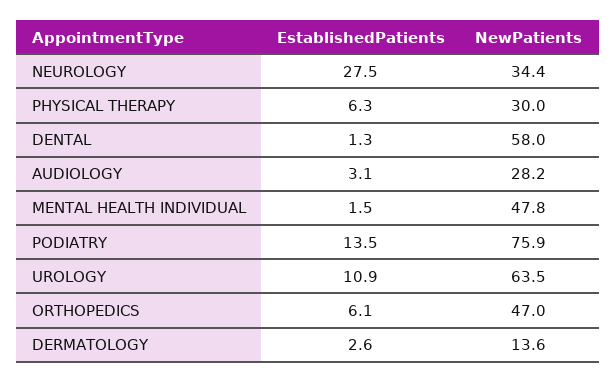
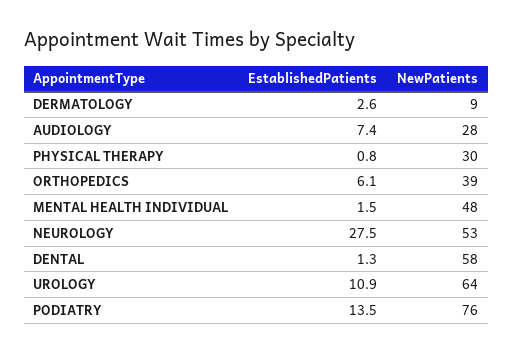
  {
    "EstablishedPatients": {
      "NEUROLOGY": 27.5,
-     "PHYSICAL THERAPY": 6.3,
+     "PHYSICAL THERAPY": 0.8,
      "DENTAL": 1.3,
-     "AUDIOLOGY": 3.1,
+     "AUDIOLOGY": 7.4,
      "MENTAL HEALTH INDIVIDUAL": 1.5,
      "PODIATRY": 13.5,
      "UROLOGY": 10.9,
      "ORTHOPEDICS": 6.1,
      "DERMATOLOGY": 2.6
    },
    "NewPatients": {
-     "NEUROLOGY": 34.4,
+     "NEUROLOGY": 53,
      "PHYSICAL THERAPY": 30,
      "DENTAL": 58,
      "AUDIOLOGY": 28.2,
      "MENTAL HEALTH INDIVIDUAL": 47.8,
      "PODIATRY": 75.9,
      "UROLOGY": 63.5,
-     "ORTHOPEDICS": 47,
+     "ORTHOPEDICS": 39,
-     "DERMATOLOGY": 13.6
+     "DERMATOLOGY": 9
    }
  }

